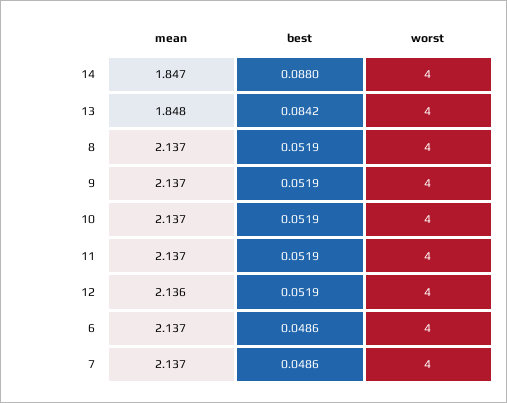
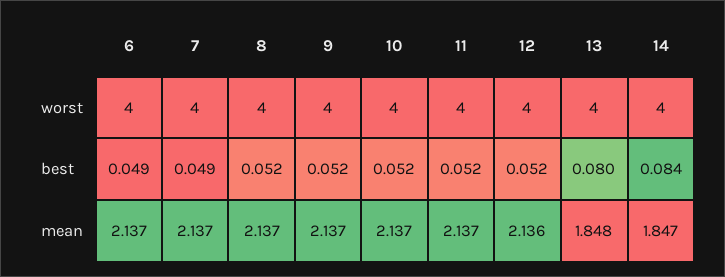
  {
    "mean": {
      "14": 1.847,
      "13": 1.848,
      "8": 2.137,
      "9": 2.137,
      "10": 2.137,
      "11": 2.137,
      "12": 2.136,
      "6": 2.137,
      "7": 2.137
    },
    "best": {
-     "14": 0.088,
+     "14": 0.084,
-     "13": 0.0842,
+     "13": 0.08,
      "8": 0.0519,
      "9": 0.0519,
      "10": 0.0519,
      "11": 0.0519,
      "12": 0.0519,
      "6": 0.0486,
      "7": 0.0486
    },
    "worst": {
      "14": 4,
      "13": 4,
      "8": 4,
      "9": 4,
      "10": 4,
      "11": 4,
      "12": 4,
      "6": 4,
      "7": 4
    }
  }

